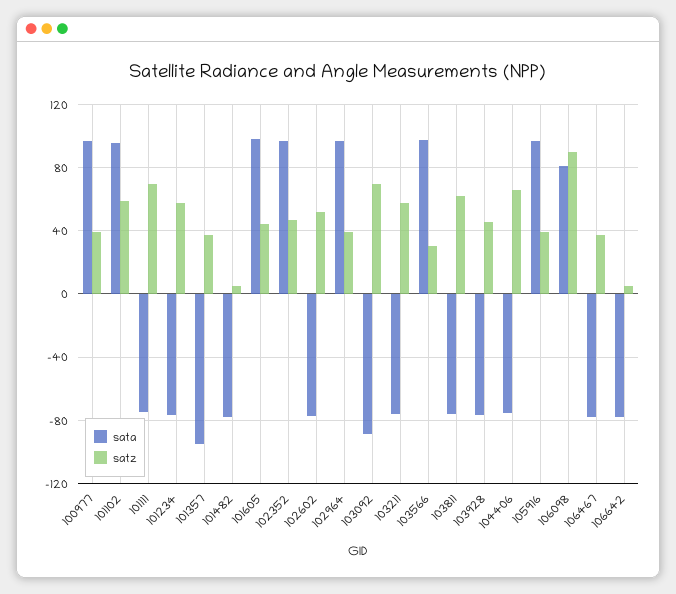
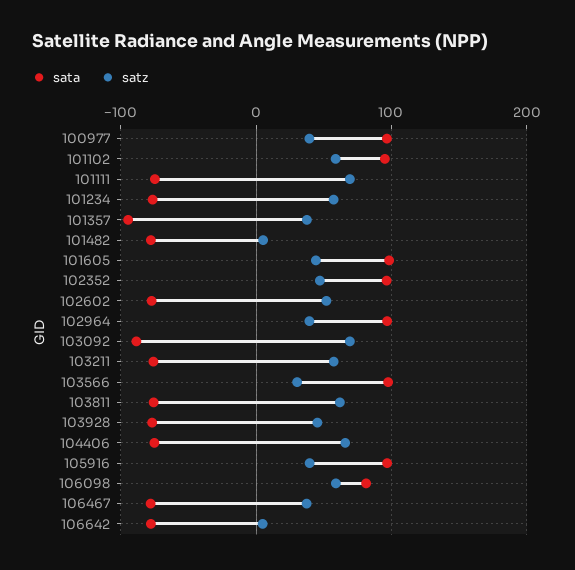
  {
    "sata": {
      "100977": 95,
      "101102": 95,
      "101111": -75,
      "101234": -75,
      "101357": -95,
      "101482": -80,
      "101605": 100,
      "102352": 95,
      "102602": -75,
      "102964": 95,
      "103092": -90,
      "103211": -75,
      "103566": 100,
      "103811": -75,
      "103928": -75,
      "104406": -75,
      "105916": 95,
      "106098": 80,
      "106467": -80,
      "106642": -80
    },
    "satz": {
      "100977": 40,
      "101102": 60,
      "101111": 70,
      "101234": 55,
      "101357": 40,
      "101482": 5,
      "101605": 45,
      "102352": 45,
      "102602": 50,
      "102964": 40,
      "103092": 70,
      "103211": 55,
      "103566": 30,
      "103811": 60,
      "103928": 45,
      "104406": 65,
      "105916": 40,
-     "106098": 90,
+     "106098": 60,
      "106467": 35,
      "106642": 5
    }
  }

